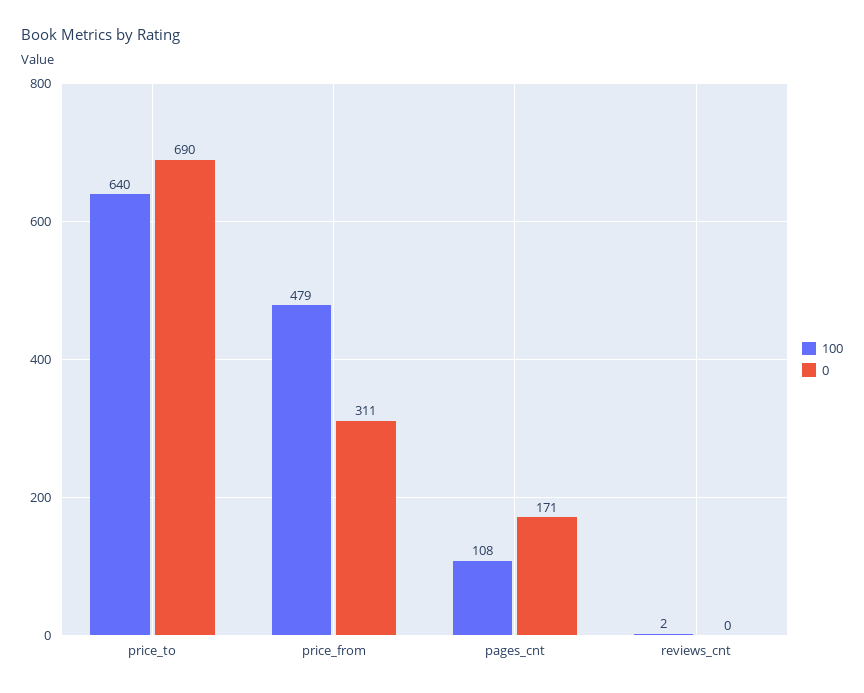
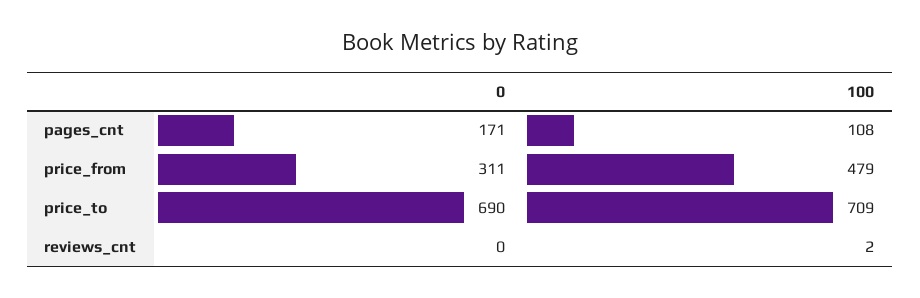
  {
    "100": {
-     "price_to": 640,
+     "price_to": 709,
      "price_from": 479,
      "pages_cnt": 108,
      "reviews_cnt": 2
    },
    "0": {
      "price_to": 690,
      "price_from": 311,
      "pages_cnt": 171,
      "reviews_cnt": 0
    }
  }

